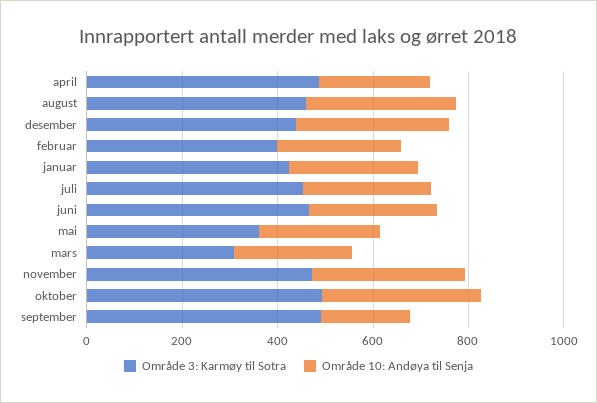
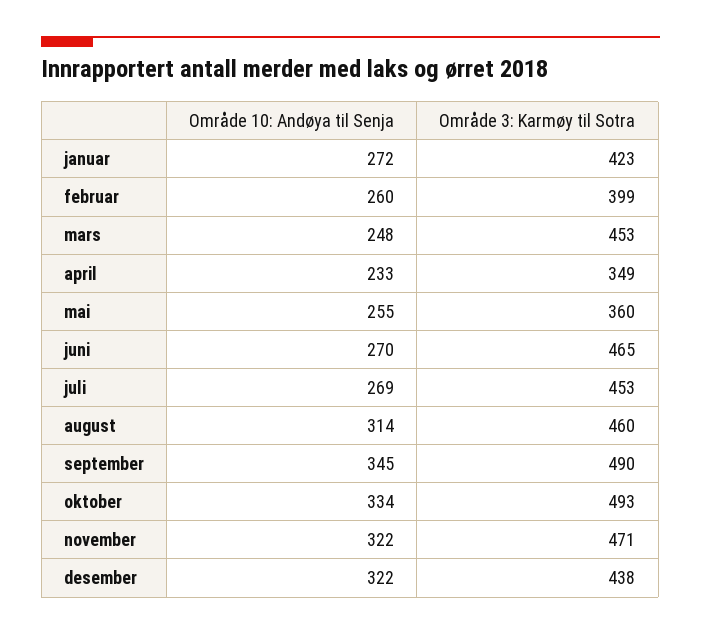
  {
    "Område 3: Karmøy til Sotra": {
-     "april": 500,
+     "april": 349,
      "august": 460,
      "desember": 438,
      "februar": 399,
      "januar": 423,
      "juli": 453,
      "juni": 465,
      "mai": 360,
-     "mars": 300,
+     "mars": 453,
      "november": 471,
      "oktober": 493,
      "september": 490
    },
    "Område 10: Andøya til Senja": {
      "april": 233,
      "august": 314,
      "desember": 322,
      "februar": 260,
      "januar": 272,
      "juli": 269,
      "juni": 270,
      "mai": 255,
      "mars": 248,
      "november": 322,
      "oktober": 334,
-     "september": 200
+     "september": 345
    }
  }

